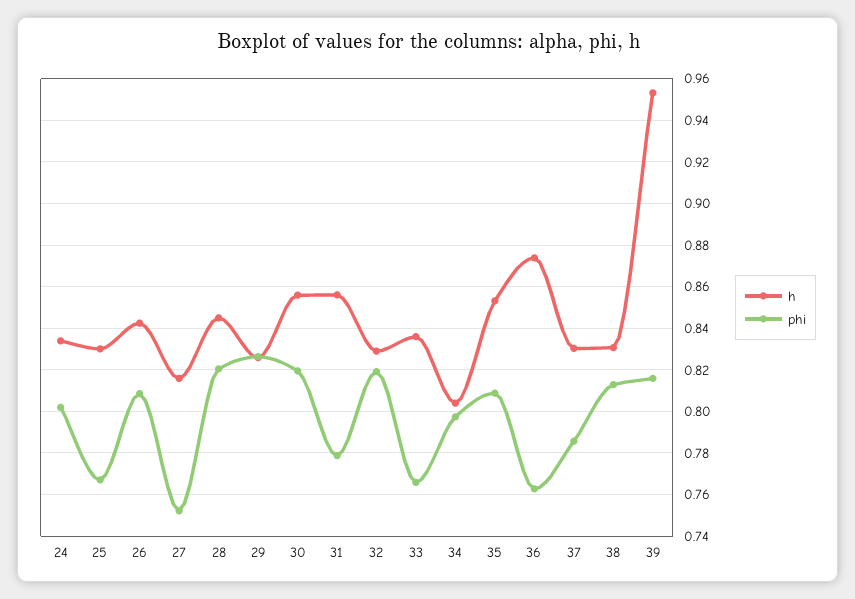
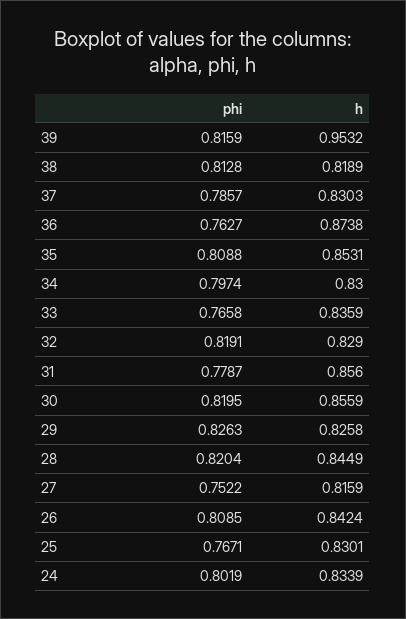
  {
    "h": {
      "24": 0.8339,
      "25": 0.8301,
      "26": 0.8424,
      "27": 0.8159,
      "28": 0.8449,
      "29": 0.8258,
      "30": 0.8559,
      "31": 0.856,
      "32": 0.829,
      "33": 0.8359,
-     "34": 0.805,
+     "34": 0.83,
      "35": 0.8531,
      "36": 0.8738,
      "37": 0.8303,
-     "38": 0.83,
+     "38": 0.8189,
      "39": 0.9532
    },
    "phi": {
      "24": 0.8019,
      "25": 0.7671,
      "26": 0.8085,
      "27": 0.7522,
      "28": 0.8204,
      "29": 0.8263,
      "30": 0.8195,
      "31": 0.7787,
      "32": 0.8191,
      "33": 0.7658,
      "34": 0.7974,
      "35": 0.8088,
      "36": 0.7627,
      "37": 0.7857,
      "38": 0.8128,
      "39": 0.8159
    }
  }

